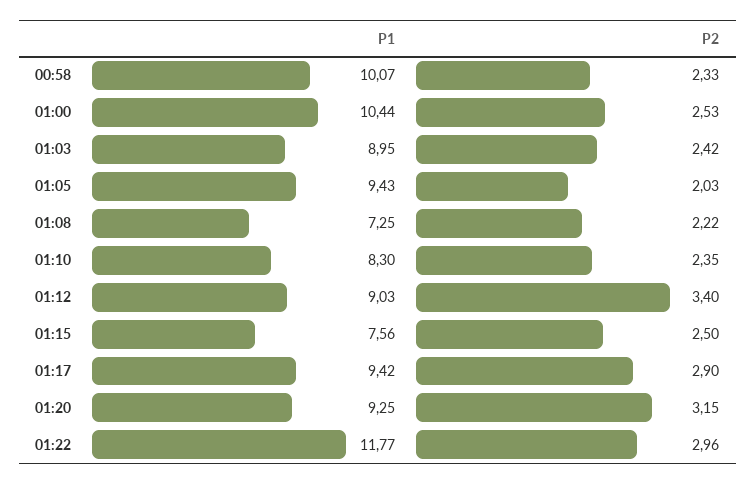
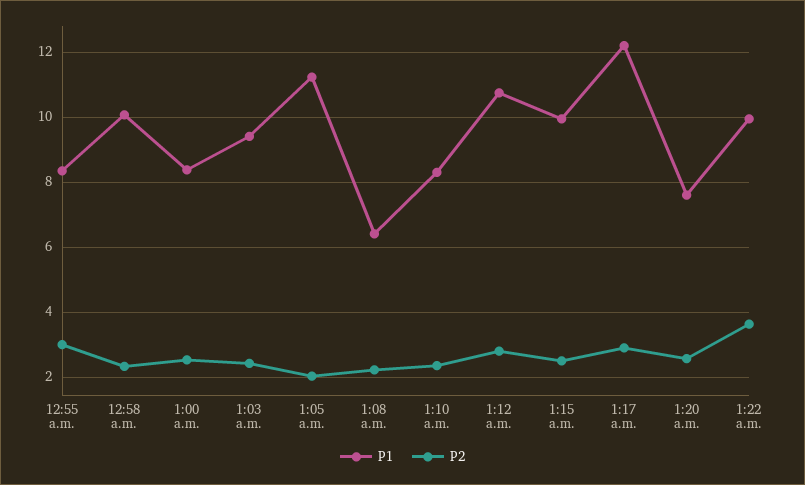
  {
    "P1": {
      "00:58": 10.07,
-     "01:00": 10.44,
+     "01:00": 8.4,
-     "01:03": 8.95,
+     "01:03": 9.4,
-     "01:05": 9.43,
+     "01:05": 11.2,
-     "01:08": 7.25,
+     "01:08": 6.4,
      "01:10": 8.3,
-     "01:12": 9.03,
+     "01:12": 10.8,
-     "01:15": 7.56,
+     "01:15": 10,
-     "01:17": 9.42,
+     "01:17": 12.2,
-     "01:20": 9.25,
+     "01:20": 7.6,
-     "01:22": 11.77
+     "01:22": 10,
+     "12:55 a.m.": 8.4
    },
    "P2": {
      "00:58": 2.33,
      "01:00": 2.53,
      "01:03": 2.42,
      "01:05": 2.03,
      "01:08": 2.22,
      "01:10": 2.35,
-     "01:12": 3.4,
+     "01:12": 2.8,
      "01:15": 2.5,
      "01:17": 2.9,
-     "01:20": 3.15,
+     "01:20": 2.6,
-     "01:22": 2.96
+     "01:22": 3.6,
+     "12:55 a.m.": 3
    }
  }

